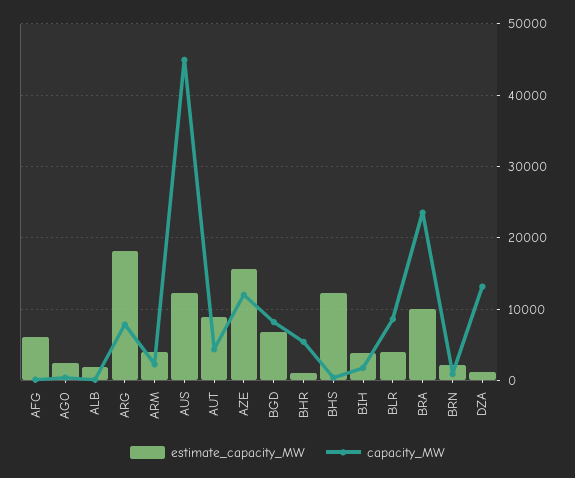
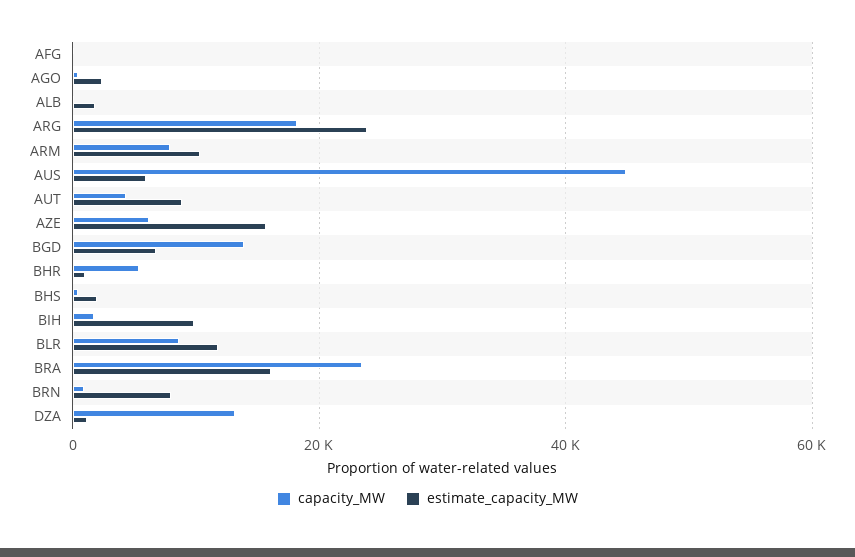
  {
    "estimate_capacity_MW": {
-     "AFG": 6000,
+     "AFG": 0,
      "AGO": 2000,
      "ALB": 2000,
-     "ARG": 18000,
+     "ARG": 24000,
-     "ARM": 4000,
+     "ARM": 10000,
-     "AUS": 12000,
+     "AUS": 6000,
      "AUT": 9000,
      "AZE": 16000,
      "BGD": 7000,
      "BHR": 1000,
-     "BHS": 12000,
+     "BHS": 2000,
-     "BIH": 4000,
+     "BIH": 10000,
-     "BLR": 4000,
+     "BLR": 12000,
-     "BRA": 10000,
+     "BRA": 16000,
-     "BRN": 2000,
+     "BRN": 8000,
      "DZA": 1000
    },
    "capacity_MW": {
      "AFG": 0,
      "AGO": 0,
      "ALB": 0,
-     "ARG": 8000,
+     "ARG": 18000,
-     "ARM": 2000,
+     "ARM": 8000,
      "AUS": 45000,
      "AUT": 4000,
-     "AZE": 12000,
+     "AZE": 6000,
-     "BGD": 8000,
+     "BGD": 14000,
      "BHR": 5000,
      "BHS": 0,
      "BIH": 2000,
      "BLR": 9000,
      "BRA": 24000,
      "BRN": 1000,
      "DZA": 13000
    }
  }

